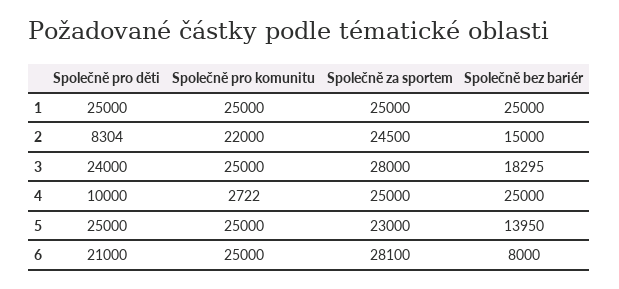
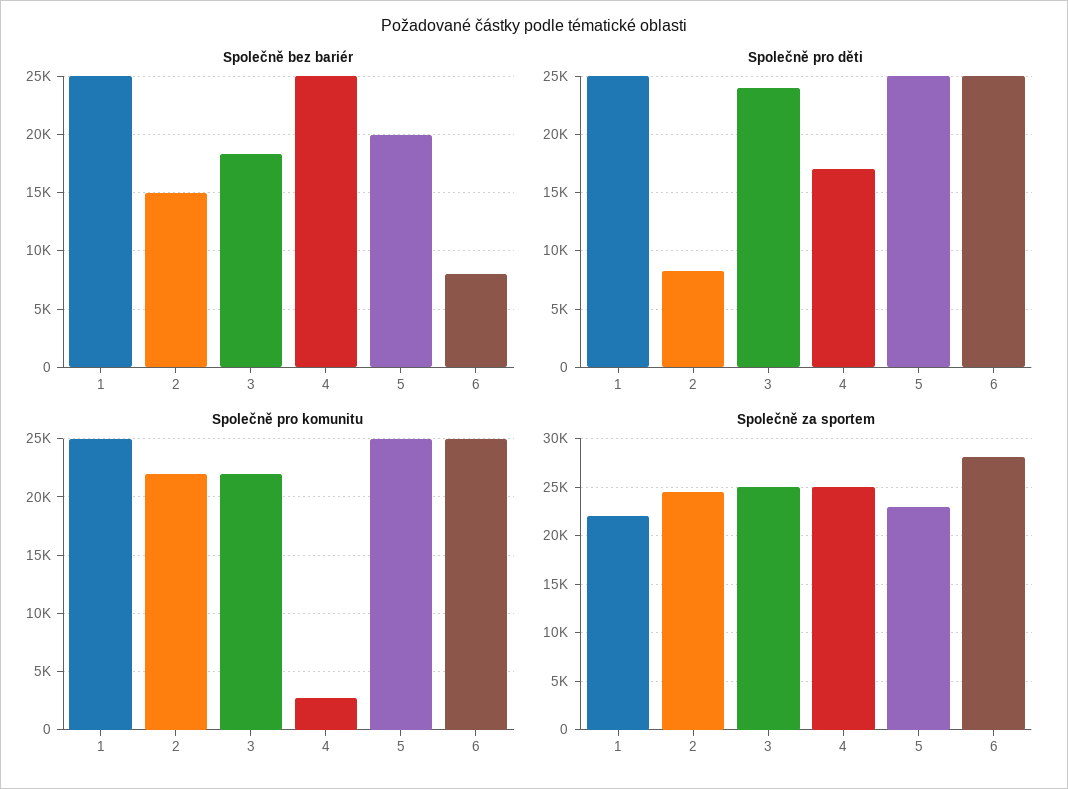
  {
    "Společně pro děti": {
      "1": 25000,
      "2": 8304,
      "3": 24000,
-     "4": 10000,
+     "4": 17000,
      "5": 25000,
-     "6": 21000
+     "6": 25000
    },
    "Společně pro komunitu": {
      "1": 25000,
      "2": 22000,
-     "3": 25000,
+     "3": 22000,
      "4": 2722,
      "5": 25000,
      "6": 25000
    },
    "Společně za sportem": {
-     "1": 25000,
+     "1": 22000,
      "2": 24500,
-     "3": 28000,
+     "3": 25000,
      "4": 25000,
      "5": 23000,
      "6": 28100
    },
    "Společně bez bariér": {
      "1": 25000,
      "2": 15000,
      "3": 18295,
      "4": 25000,
-     "5": 13950,
+     "5": 20000,
      "6": 8000
    }
  }

